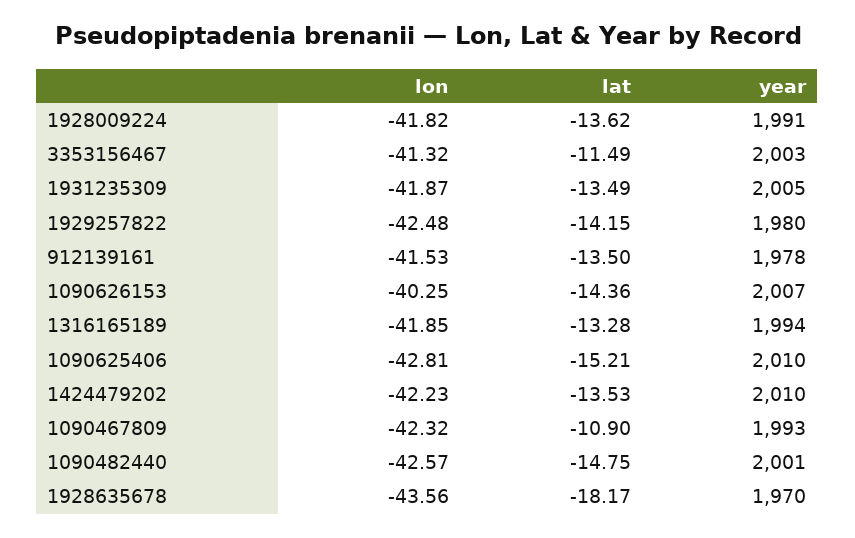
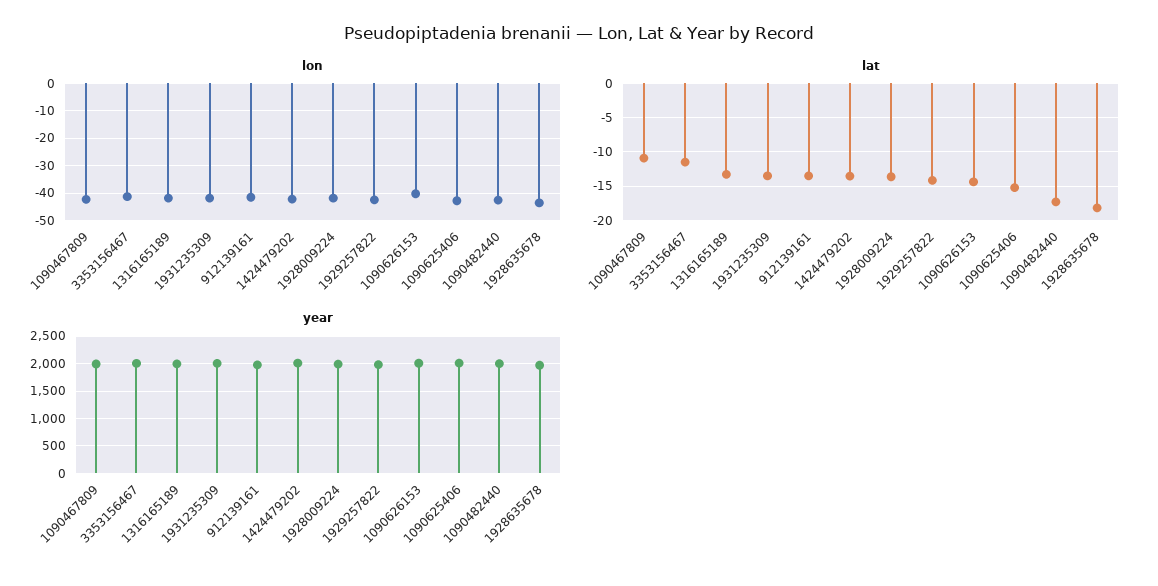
  {
    "lon": {
      "1928009224": -41.82,
      "3353156467": -41.32,
      "1931235309": -41.87,
      "1929257822": -42.48,
      "912139161": -41.53,
      "1090626153": -40.25,
      "1316165189": -41.85,
      "1090625406": -42.81,
      "1424479202": -42.23,
      "1090467809": -42.32,
      "1090482440": -42.57,
      "1928635678": -43.56
    },
    "lat": {
      "1928009224": -13.62,
      "3353156467": -11.49,
      "1931235309": -13.49,
      "1929257822": -14.15,
      "912139161": -13.5,
      "1090626153": -14.36,
      "1316165189": -13.28,
      "1090625406": -15.21,
      "1424479202": -13.53,
      "1090467809": -10.9,
-     "1090482440": -14.75,
+     "1090482440": -17,
      "1928635678": -18.17
    },
    "year": {
      "1928009224": 1991,
      "3353156467": 2003,
      "1931235309": 2005,
      "1929257822": 1980,
      "912139161": 1978,
      "1090626153": 2007,
      "1316165189": 1994,
      "1090625406": 2010,
      "1424479202": 2010,
      "1090467809": 1993,
      "1090482440": 2001,
      "1928635678": 1970
    }
  }

